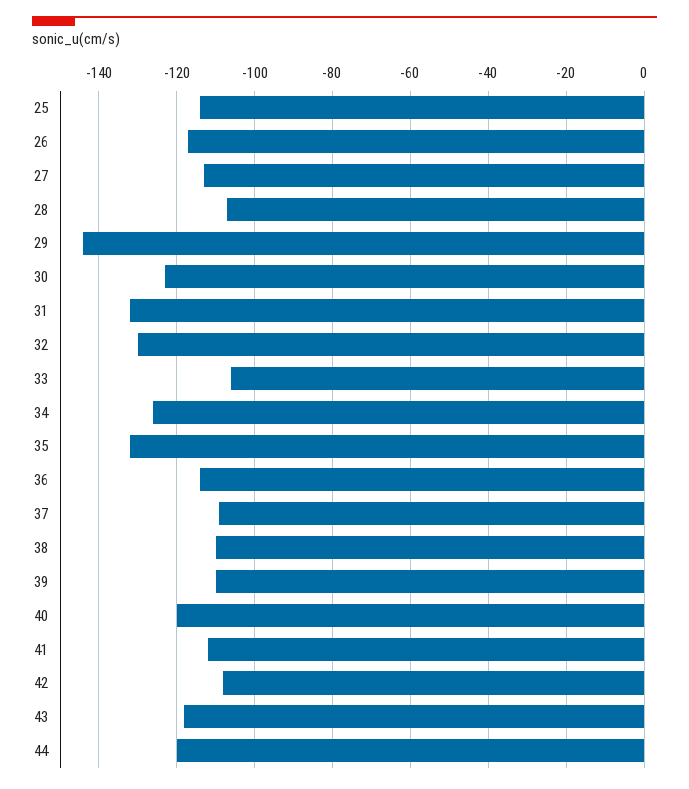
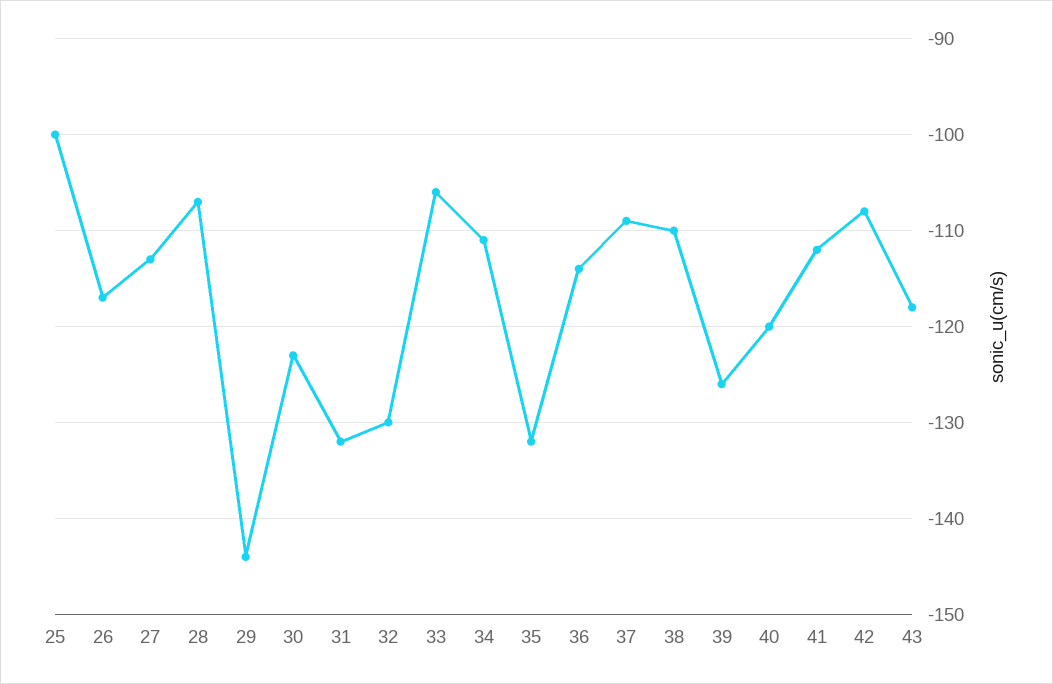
  {
-   "25": -115,
+   "25": -100,
    "26": -117,
    "27": -113,
    "28": -107,
    "29": -144,
    "30": -123,
    "31": -132,
    "32": -130,
    "33": -106,
-   "34": -125,
+   "34": -111,
    "35": -132,
    "36": -114,
    "37": -109,
    "38": -110,
-   "39": -110,
+   "39": -126,
    "40": -120,
    "41": -112,
    "42": -108,
-   "43": -118,
+   "43": -118
-   "44": -120
  }

